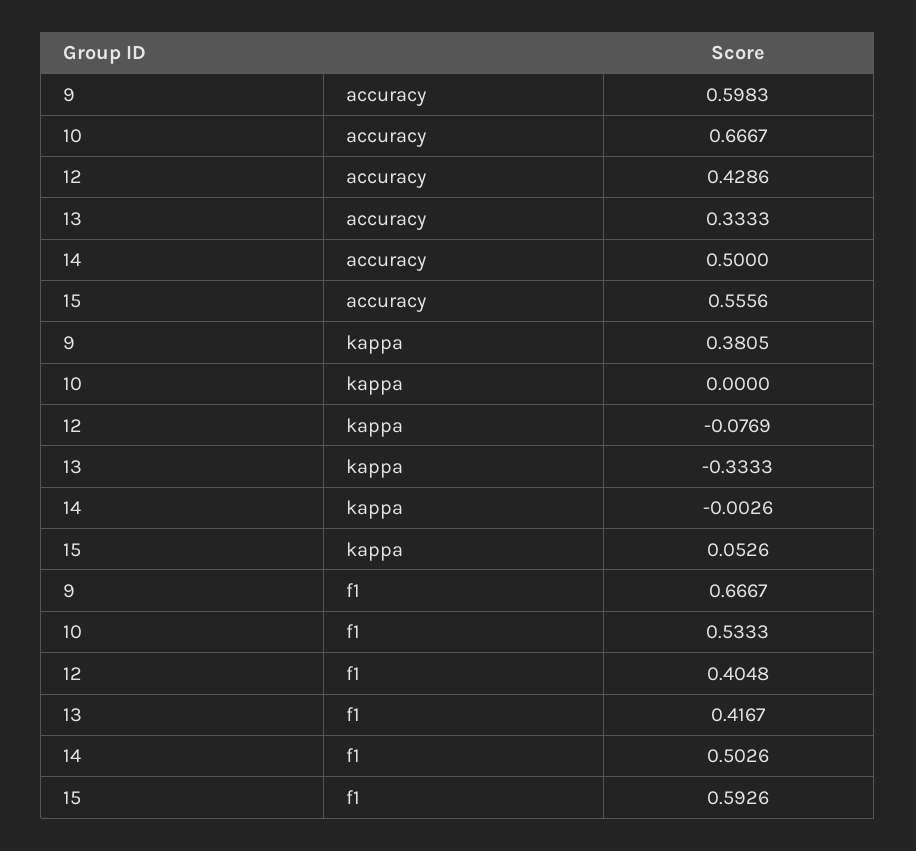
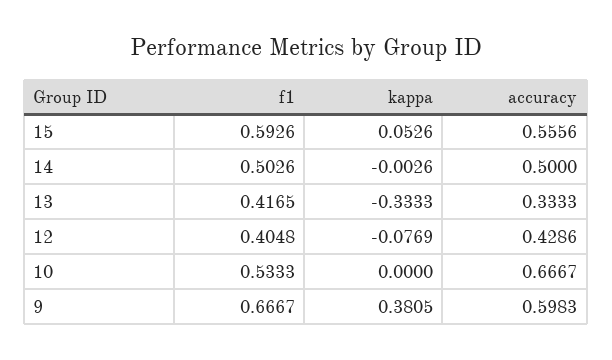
  {
    "9": {
      "accuracy": 0.5983,
      "kappa": 0.3805,
      "f1": 0.6667
    },
    "10": {
      "accuracy": 0.6667,
      "kappa": 0,
      "f1": 0.5333
    },
    "12": {
      "accuracy": 0.4286,
      "kappa": -0.0769,
      "f1": 0.4048
    },
    "13": {
      "accuracy": 0.3333,
      "kappa": -0.3333,
-     "f1": 0.4167
+     "f1": 0.4165
    },
    "14": {
      "accuracy": 0.5,
      "kappa": -0.0026,
      "f1": 0.5026
    },
    "15": {
      "accuracy": 0.5556,
      "kappa": 0.0526,
      "f1": 0.5926
    }
  }

